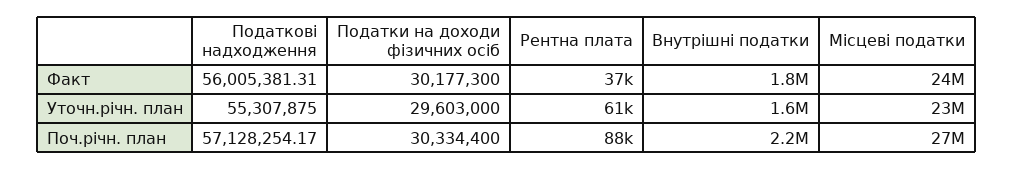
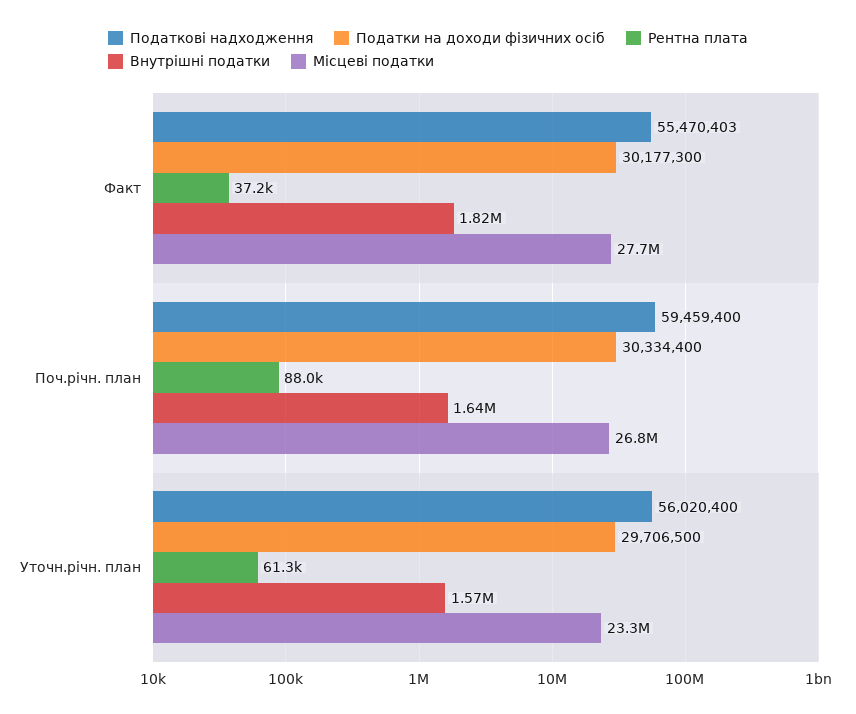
  {
    "Податкові надходження": {
-     "Факт": 56005381.31,
+     "Факт": 55470403,
-     "Уточн.річн. план": 55307875,
+     "Уточн.річн. план": 56020400,
-     "Поч.річн. план": 57128254.17
+     "Поч.річн. план": 59459400
    },
    "Податки на доходи фізичних осіб": {
      "Факт": 30177300,
-     "Уточн.річн. план": 29603000,
+     "Уточн.річн. план": 29706500,
      "Поч.річн. план": 30334400
    },
    "Рентна плата": {
      "Факт": 37200,
      "Уточн.річн. план": 61300,
      "Поч.річн. план": 88000
    },
    "Внутрішні податки": {
      "Факт": 1820000,
      "Уточн.річн. план": 1570000,
-     "Поч.річн. план": 2200000
+     "Поч.річн. план": 1640000
    },
    "Місцеві податки": {
-     "Факт": 24000000,
+     "Факт": 27700000,
      "Уточн.річн. план": 23300000,
      "Поч.річн. план": 26800000
    }
  }

